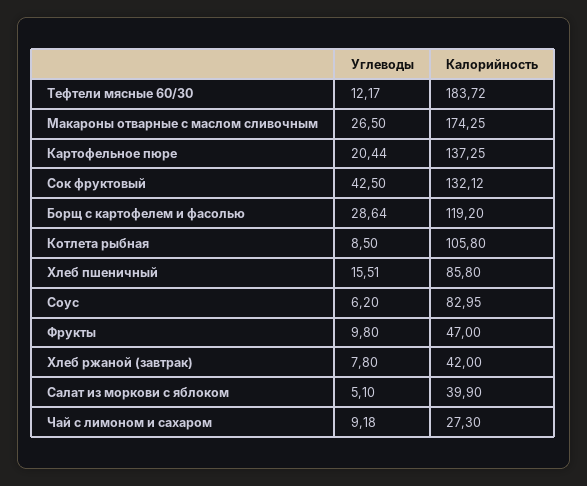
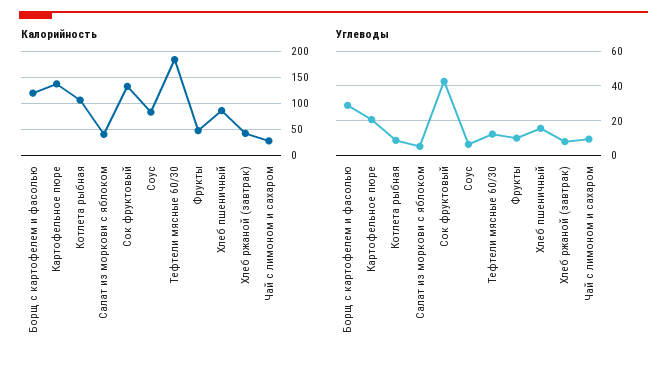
  {
    "Углеводы": {
      "Тефтели мясные 60/30": 12.17,
-     "Макароны отварные с маслом сливочным": 26.5,
      "Картофельное пюре": 20.44,
      "Сок фруктовый": 42.5,
      "Борщ с картофелем и фасолью": 28.64,
      "Котлета рыбная": 8.5,
      "Хлеб пшеничный": 15.51,
      "Соус": 6.2,
      "Фрукты": 9.8,
      "Хлеб ржаной (завтрак)": 7.8,
      "Салат из моркови с яблоком": 5.1,
      "Чай с лимоном и сахаром": 9.18
    },
    "Калорийность": {
      "Тефтели мясные 60/30": 183.72,
-     "Макароны отварные с маслом сливочным": 174.25,
      "Картофельное пюре": 137.25,
      "Сок фруктовый": 132.12,
      "Борщ с картофелем и фасолью": 119.2,
      "Котлета рыбная": 105.8,
      "Хлеб пшеничный": 85.8,
      "Соус": 82.95,
      "Фрукты": 47,
      "Хлеб ржаной (завтрак)": 42,
      "Салат из моркови с яблоком": 39.9,
      "Чай с лимоном и сахаром": 27.3
    }
  }

